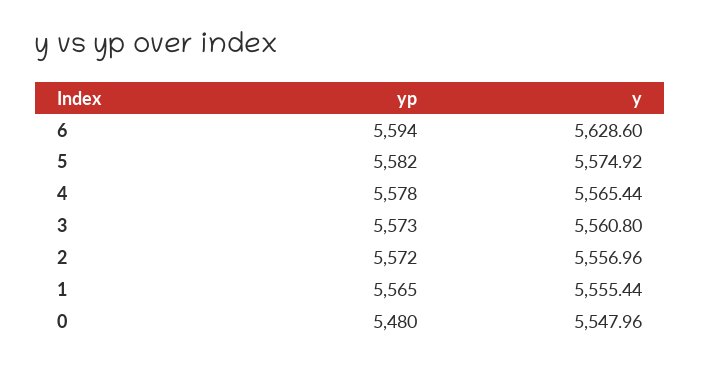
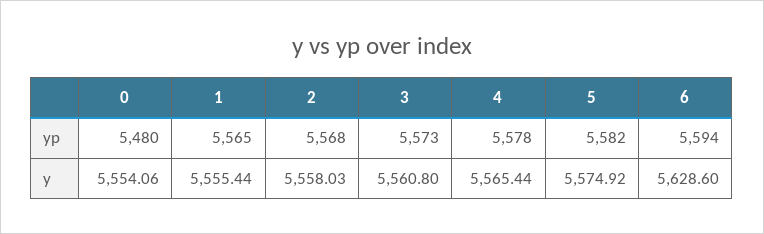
  {
    "yp": {
      "6": 5594,
      "5": 5582,
      "4": 5578,
      "3": 5573,
-     "2": 5572,
+     "2": 5568,
      "1": 5565,
      "0": 5480
    },
    "y": {
      "6": 5628.6,
      "5": 5574.92,
      "4": 5565.44,
      "3": 5560.8,
-     "2": 5556.96,
+     "2": 5558.03,
      "1": 5555.44,
-     "0": 5547.96
+     "0": 5554.06
    }
  }

